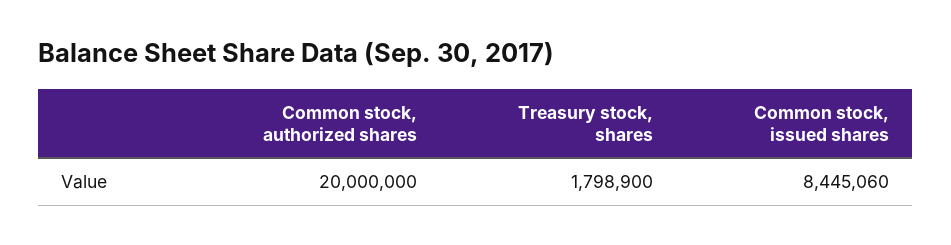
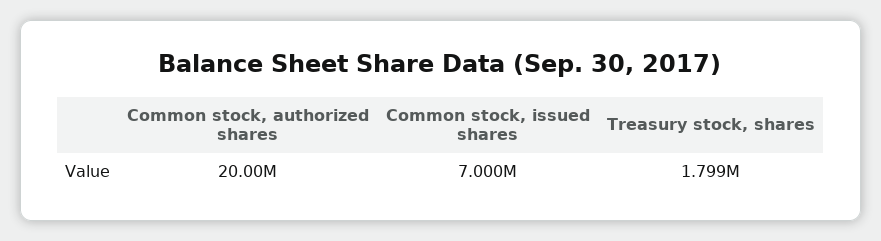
  {
    "Common stock, authorized shares": 20000000,
    "Treasury stock, shares": 1798900,
-   "Common stock, issued shares": 8445060
+   "Common stock, issued shares": 7000000
  }

